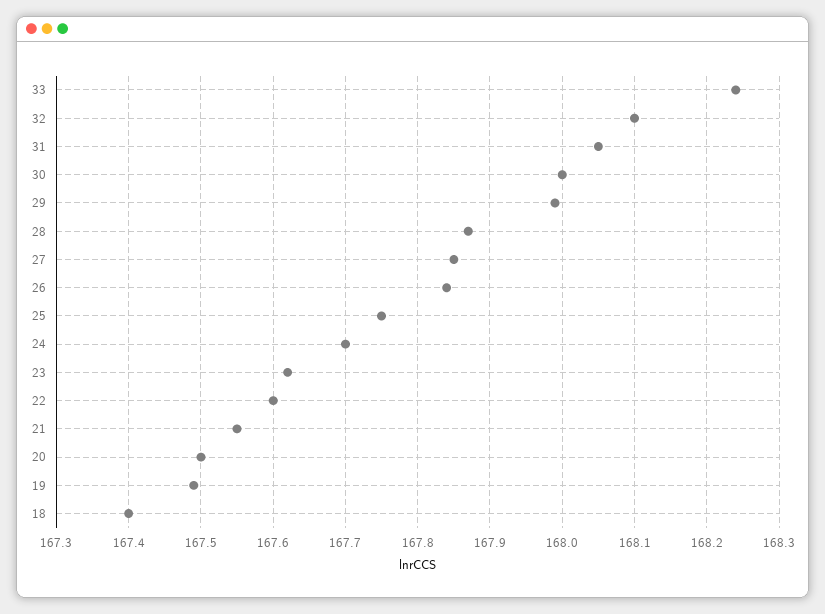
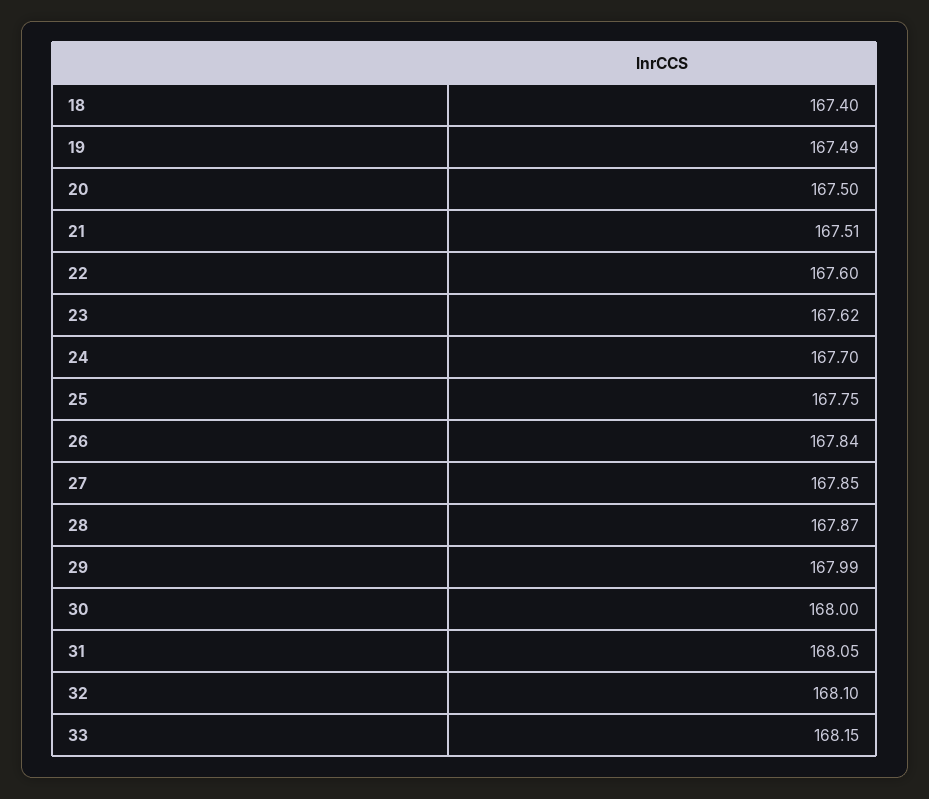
  {
-   "33": 168.24,
+   "33": 168.15,
    "32": 168.1,
    "31": 168.05,
    "30": 168,
    "29": 167.99,
    "28": 167.87,
    "27": 167.85,
    "26": 167.84,
    "25": 167.75,
    "24": 167.7,
    "23": 167.62,
    "22": 167.6,
-   "21": 167.55,
+   "21": 167.51,
    "20": 167.5,
    "19": 167.49,
    "18": 167.4
  }

